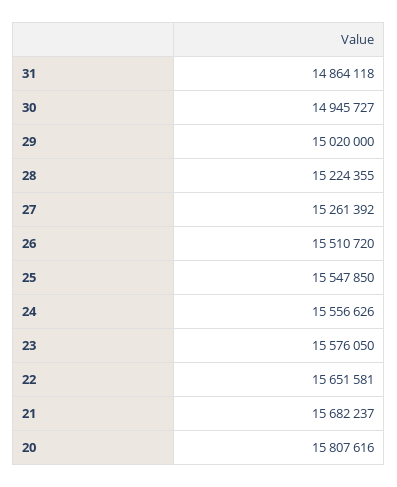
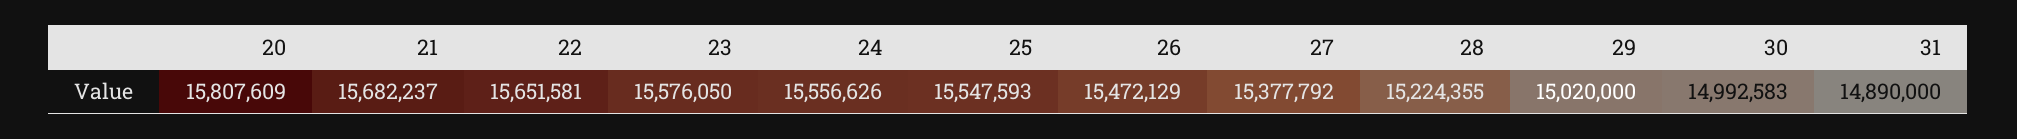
  {
-   "31": 14864118,
+   "31": 14890000,
-   "30": 14945727,
+   "30": 14992583,
    "29": 15020000,
    "28": 15224355,
-   "27": 15261392,
+   "27": 15377792,
-   "26": 15510720,
+   "26": 15472129,
-   "25": 15547850,
+   "25": 15547593,
    "24": 15556626,
    "23": 15576050,
    "22": 15651581,
    "21": 15682237,
-   "20": 15807616
+   "20": 15807609
  }

